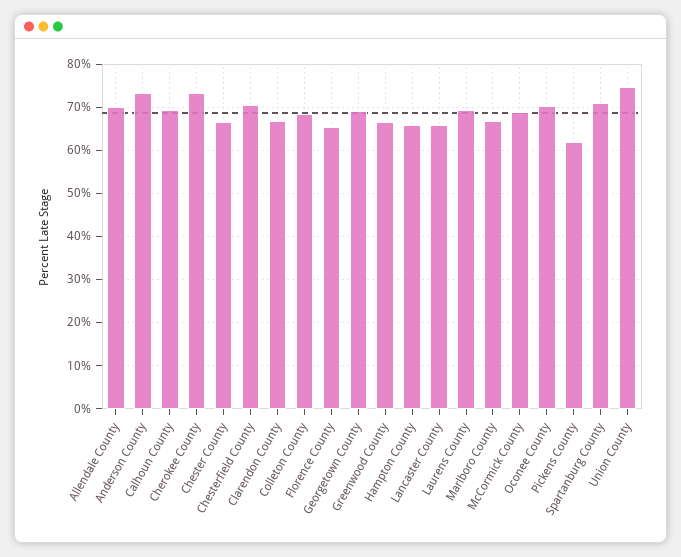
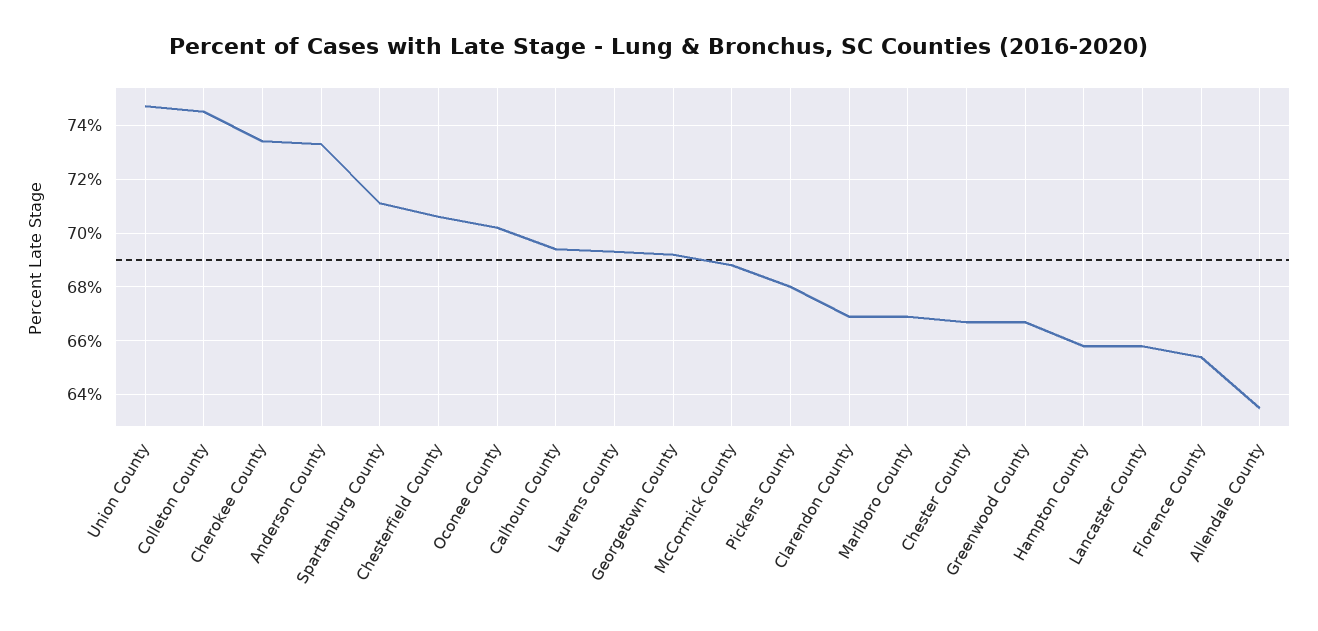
  {
-   "Allendale County": 70,
+   "Allendale County": 63.5,
    "Anderson County": 73.5,
    "Calhoun County": 69.5,
    "Cherokee County": 73.5,
    "Chester County": 66.5,
    "Chesterfield County": 70.5,
    "Clarendon County": 67,
-   "Colleton County": 68,
+   "Colleton County": 74.5,
    "Florence County": 65.5,
    "Georgetown County": 69,
    "Greenwood County": 66.5,
    "Hampton County": 66,
    "Lancaster County": 66,
    "Laurens County": 69.5,
    "Marlboro County": 67,
    "McCormick County": 69,
    "Oconee County": 70,
-   "Pickens County": 62,
+   "Pickens County": 68,
    "Spartanburg County": 71,
    "Union County": 74.5
  }

